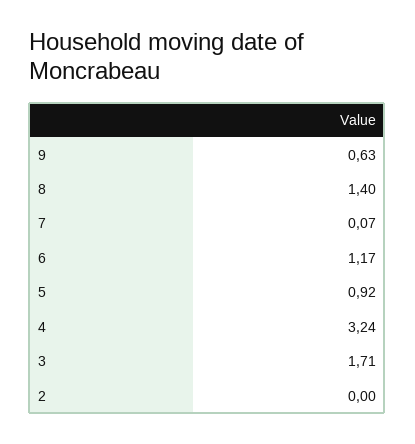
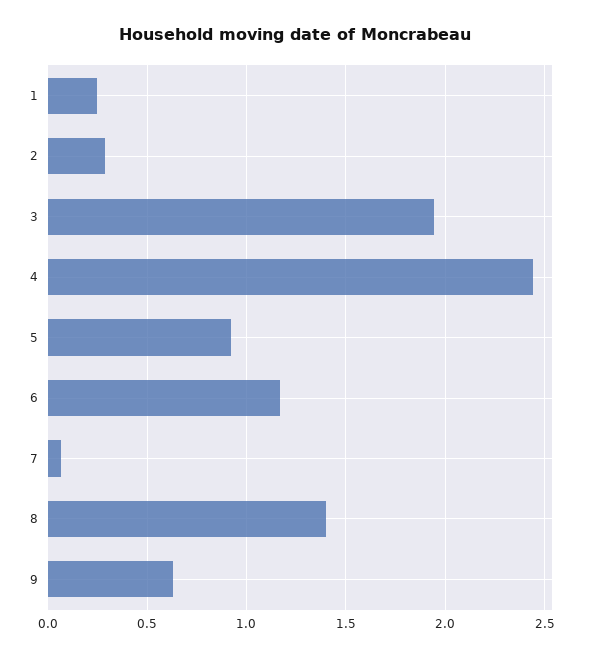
  {
    "9": 0.63,
    "8": 1.4,
    "7": 0.07,
    "6": 1.17,
    "5": 0.92,
-   "4": 3.24,
+   "4": 2.45,
-   "3": 1.71,
+   "3": 1.95,
-   "2": 0
+   "2": 0.3,
+   "1": 0.25
  }

